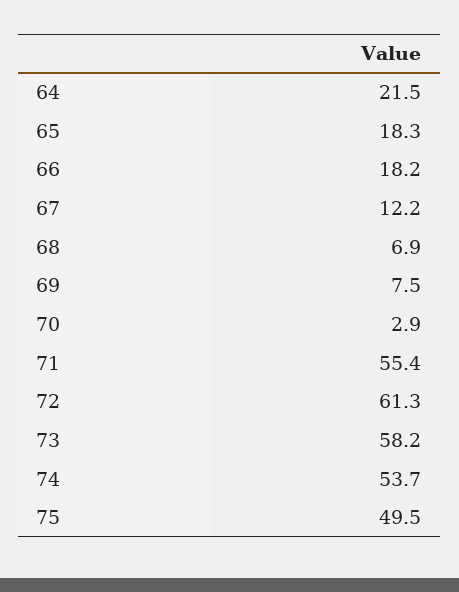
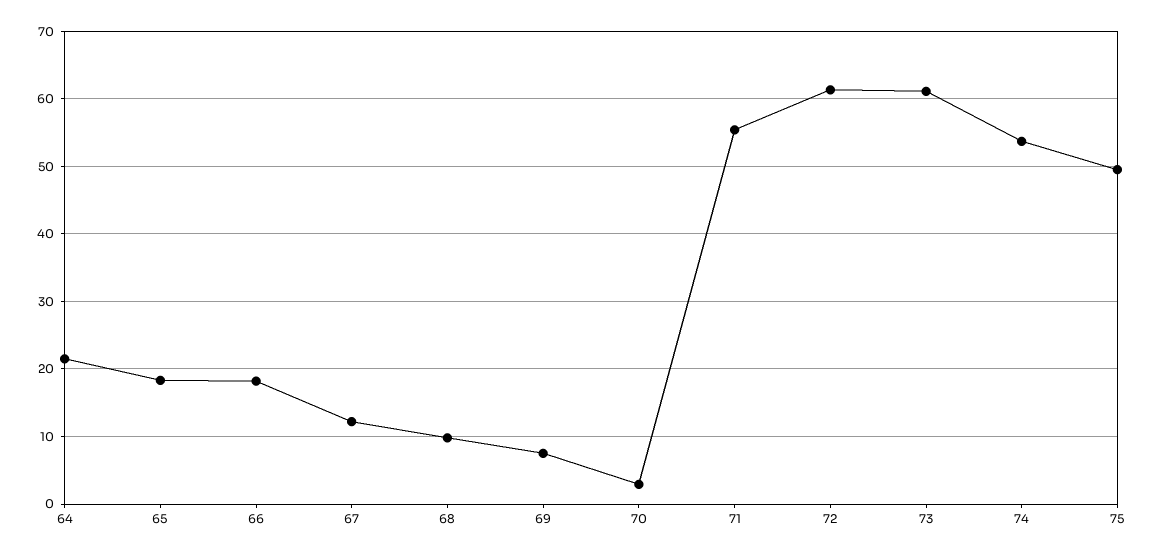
  {
    "64": 21.5,
    "65": 18.3,
    "66": 18.2,
    "67": 12.2,
-   "68": 6.9,
+   "68": 10,
    "69": 7.5,
    "70": 2.9,
    "71": 55.4,
    "72": 61.3,
-   "73": 58.2,
+   "73": 61,
    "74": 53.7,
    "75": 49.5
  }

